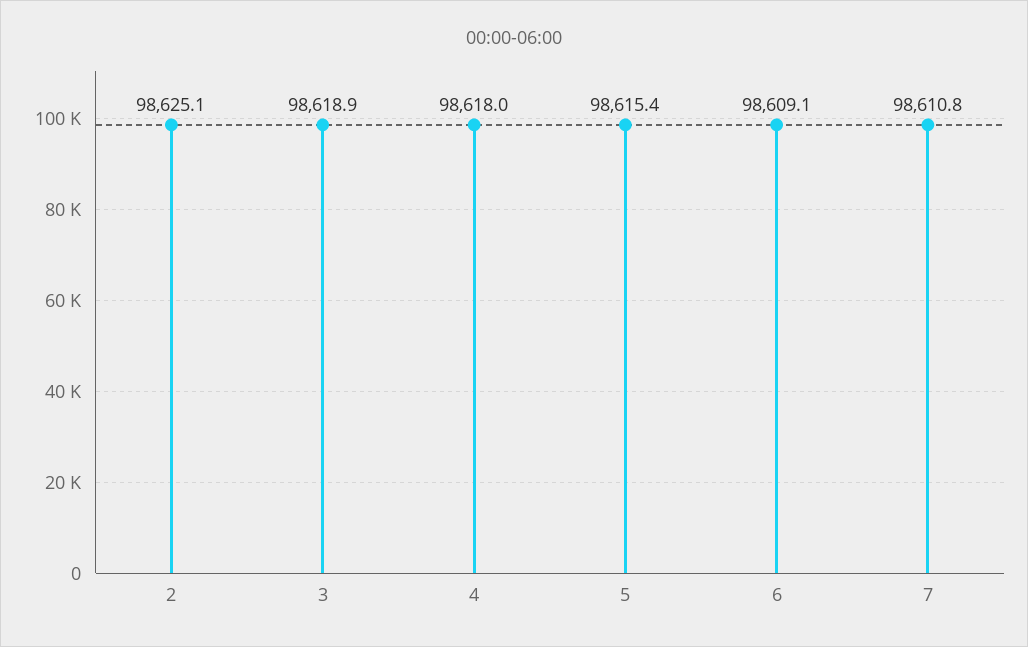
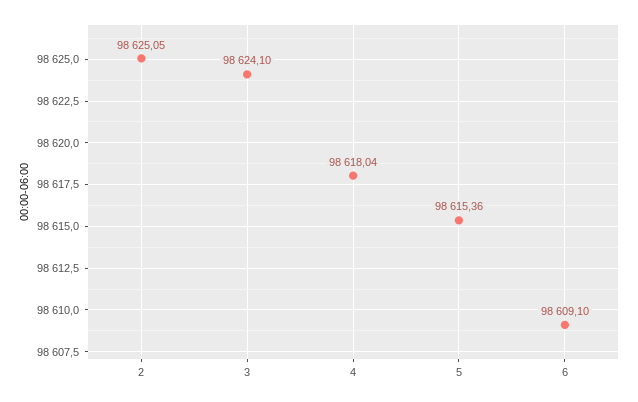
  {
    "2": 98625.05,
-   "3": 98618.9,
+   "3": 98624.1,
    "4": 98618.04,
    "5": 98615.36,
-   "6": 98609.1,
+   "6": 98609.1
-   "7": 98610.8
  }

